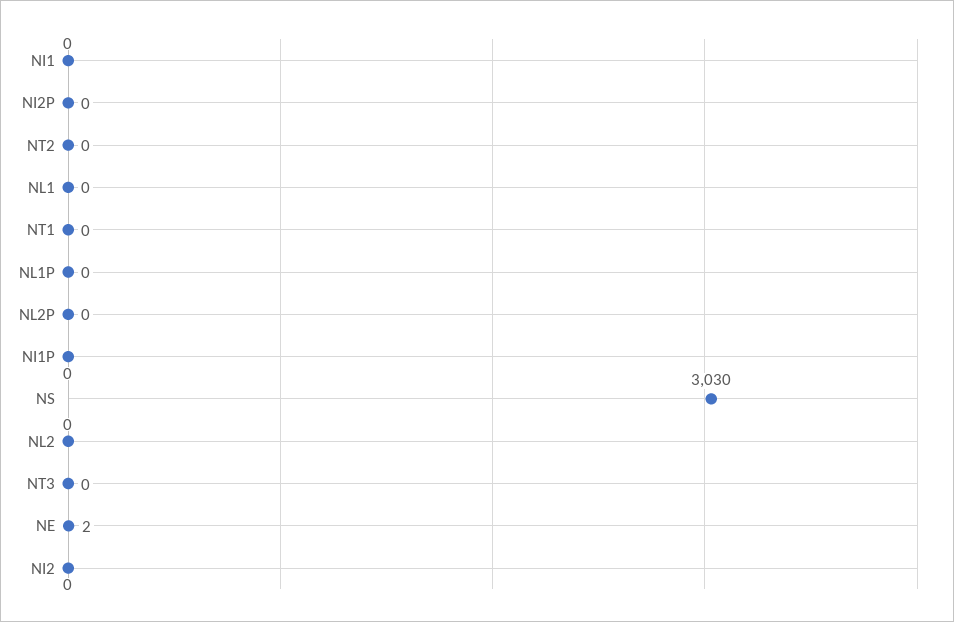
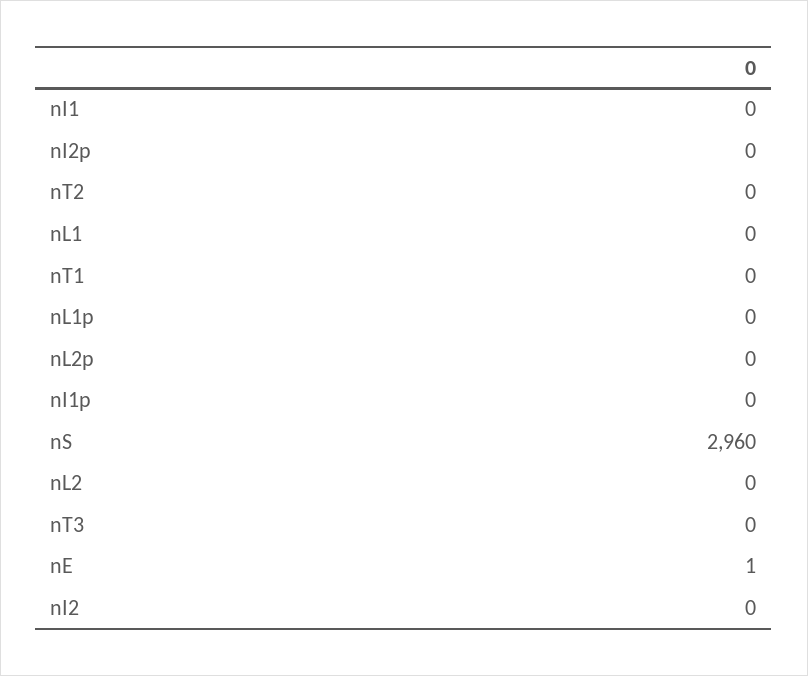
  {
    "NI1": 0,
    "NI2P": 0,
    "NT2": 0,
    "NL1": 0,
    "NT1": 0,
    "NL1P": 0,
    "NL2P": 0,
    "NI1P": 0,
-   "NS": 3030,
+   "NS": 2960,
    "NL2": 0,
    "NT3": 0,
-   "NE": 2,
+   "NE": 1,
    "NI2": 0
  }

